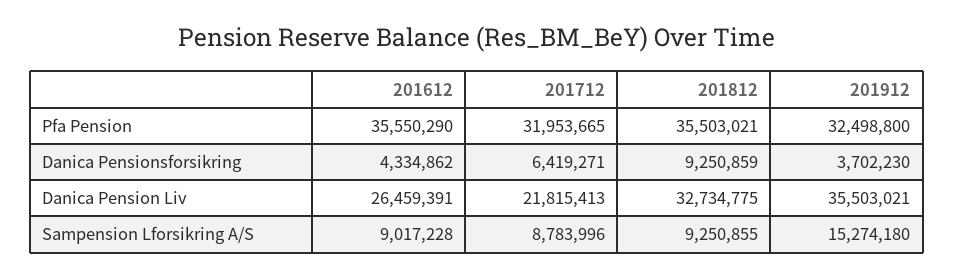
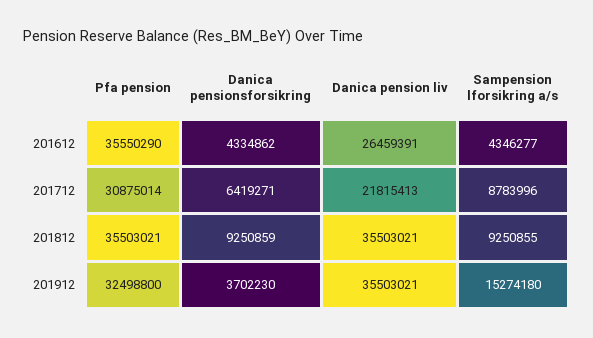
  {
    "201612": {
      "Pfa Pension": 35550290,
      "Danica Pensionsforsikring": 4334862,
      "Danica Pension Liv": 26459391,
-     "Sampension Lforsikring A/S": 9017228
+     "Sampension Lforsikring A/S": 4346277
    },
    "201712": {
-     "Pfa Pension": 31953665,
+     "Pfa Pension": 30875014,
      "Danica Pensionsforsikring": 6419271,
      "Danica Pension Liv": 21815413,
      "Sampension Lforsikring A/S": 8783996
    },
    "201812": {
      "Pfa Pension": 35503021,
      "Danica Pensionsforsikring": 9250859,
-     "Danica Pension Liv": 32734775,
+     "Danica Pension Liv": 35503021,
      "Sampension Lforsikring A/S": 9250855
    },
    "201912": {
      "Pfa Pension": 32498800,
      "Danica Pensionsforsikring": 3702230,
      "Danica Pension Liv": 35503021,
      "Sampension Lforsikring A/S": 15274180
    }
  }

